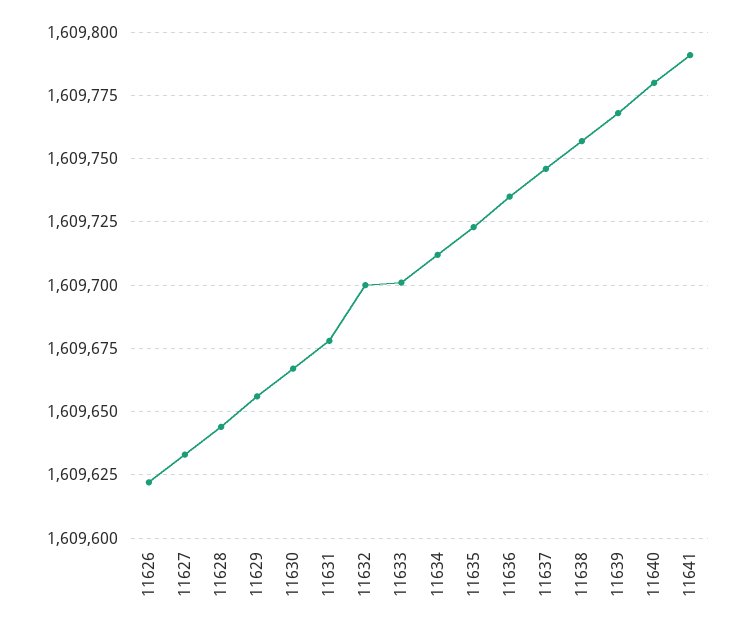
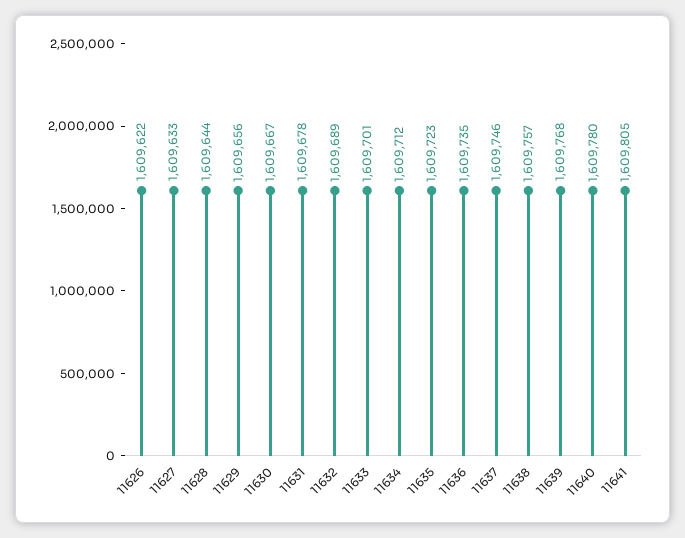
  {
    "11626": 1609622,
    "11627": 1609633,
    "11628": 1609644,
    "11629": 1609656,
    "11630": 1609667,
    "11631": 1609678,
-   "11632": 1609700,
+   "11632": 1609689,
    "11633": 1609701,
    "11634": 1609712,
    "11635": 1609723,
    "11636": 1609735,
    "11637": 1609746,
    "11638": 1609757,
    "11639": 1609768,
    "11640": 1609780,
-   "11641": 1609790
+   "11641": 1609805
  }

